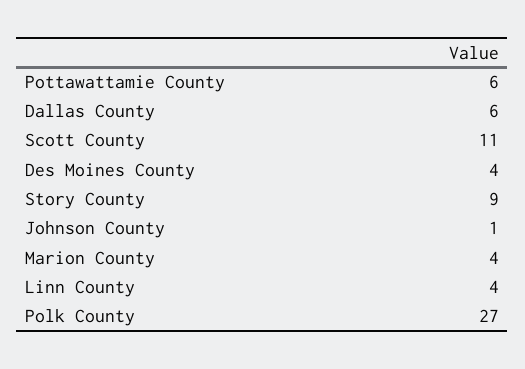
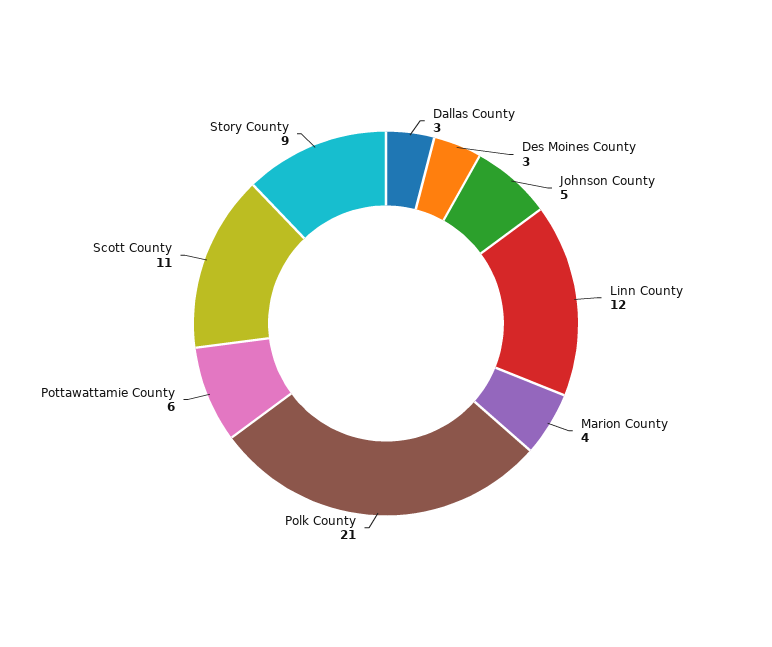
  {
    "Pottawattamie County": 6,
-   "Dallas County": 6,
+   "Dallas County": 3,
    "Scott County": 11,
-   "Des Moines County": 4,
+   "Des Moines County": 3,
    "Story County": 9,
-   "Johnson County": 1,
+   "Johnson County": 5,
    "Marion County": 4,
-   "Linn County": 4,
+   "Linn County": 12,
-   "Polk County": 27
+   "Polk County": 21
  }

